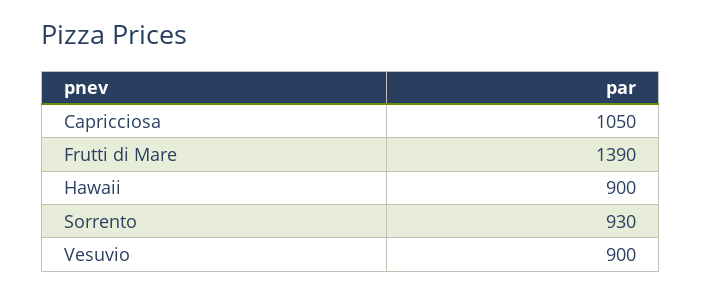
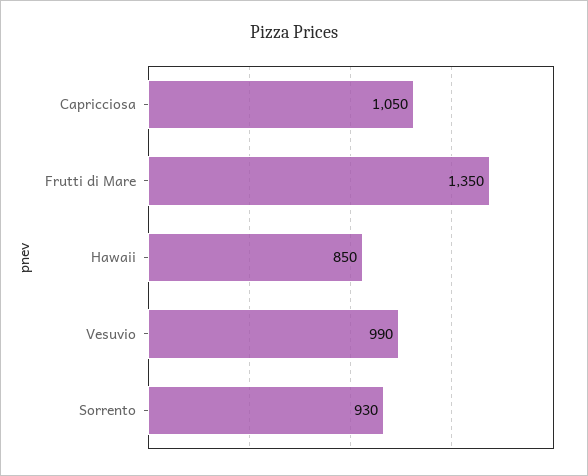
  {
    "Capricciosa": 1050,
-   "Frutti di Mare": 1390,
+   "Frutti di Mare": 1350,
-   "Hawaii": 900,
+   "Hawaii": 850,
    "Sorrento": 930,
-   "Vesuvio": 900
+   "Vesuvio": 990
  }

